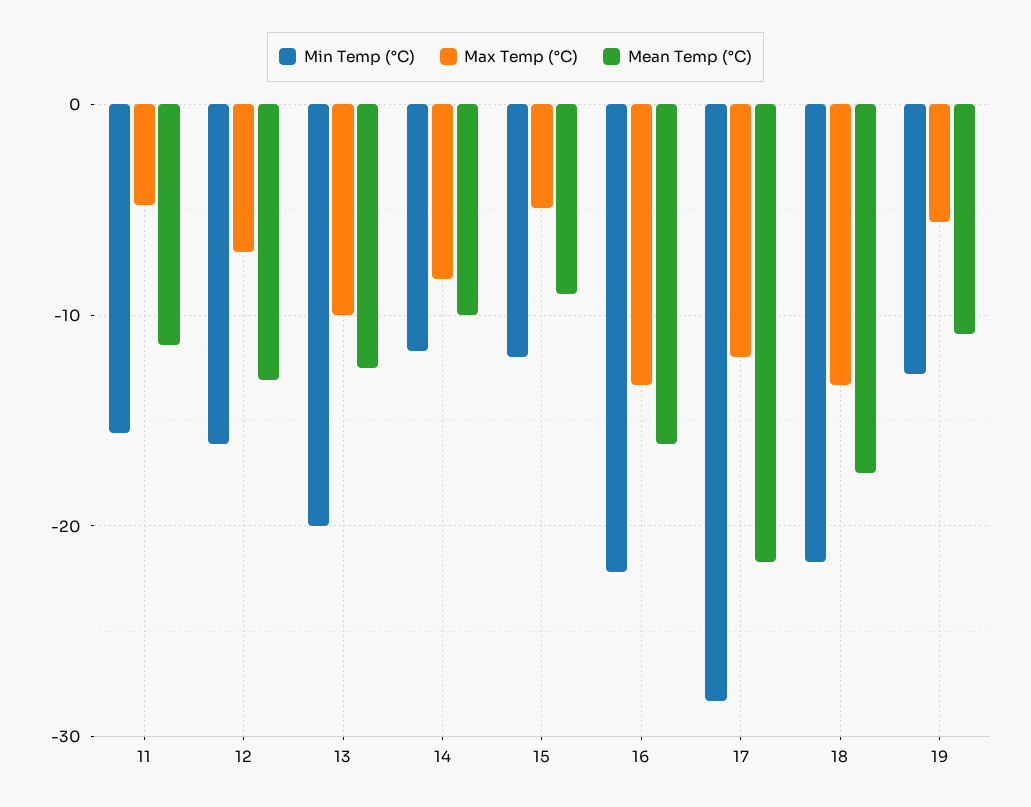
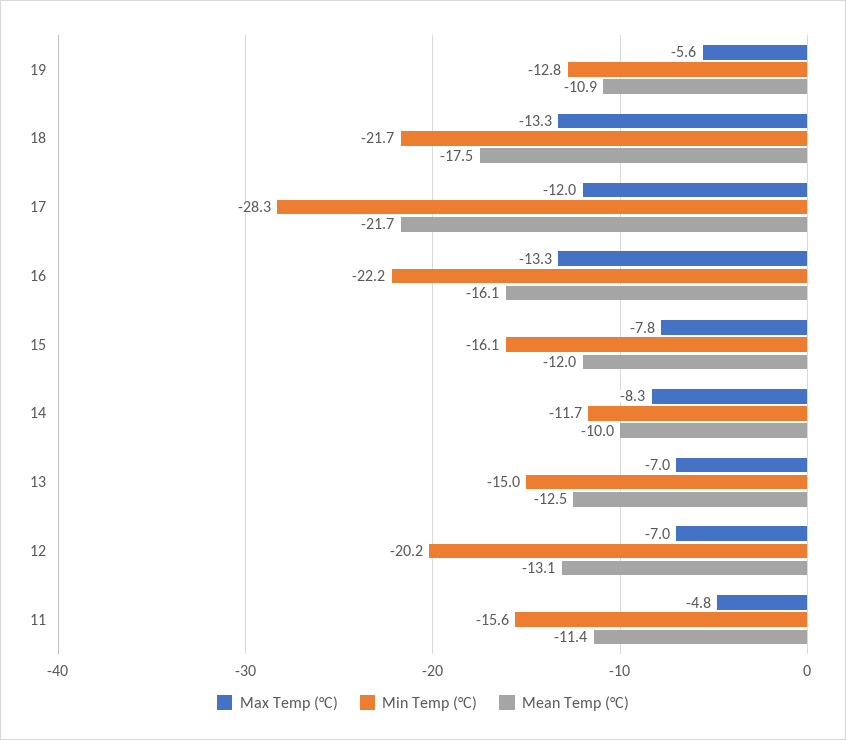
  {
    "Min Temp (°C)": {
      "11": -15.6,
-     "12": -16,
+     "12": -20.2,
-     "13": -20,
+     "13": -15,
      "14": -11.7,
-     "15": -12,
+     "15": -16.1,
      "16": -22.2,
      "17": -28.3,
      "18": -21.7,
      "19": -12.8
    },
    "Max Temp (°C)": {
      "11": -4.8,
      "12": -7,
-     "13": -10,
+     "13": -7,
      "14": -8.3,
-     "15": -5,
+     "15": -7.8,
      "16": -13.3,
      "17": -12,
      "18": -13.3,
      "19": -5.6
    },
    "Mean Temp (°C)": {
      "11": -11.4,
      "12": -13.1,
      "13": -12.5,
      "14": -10,
-     "15": -9,
+     "15": -12,
      "16": -16.1,
      "17": -21.7,
      "18": -17.5,
      "19": -10.9
    }
  }

